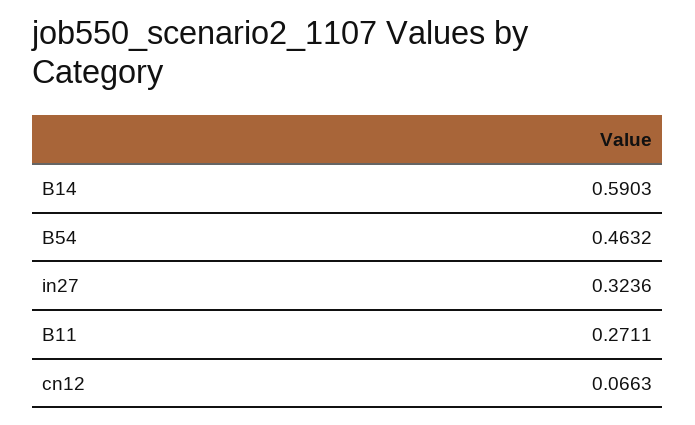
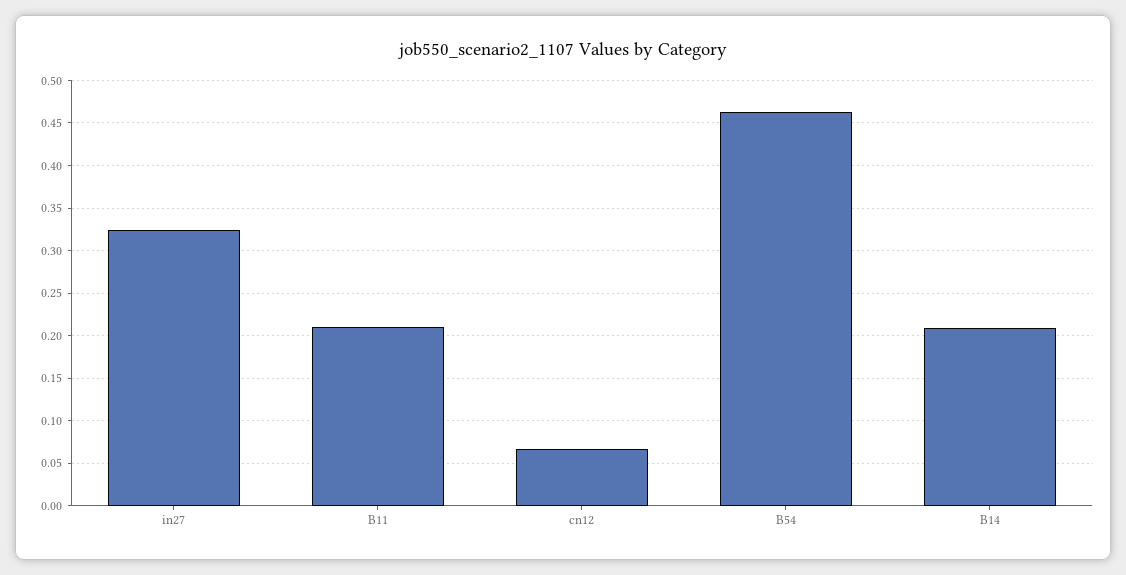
  {
-   "B14": 0.5903,
+   "B14": 0.21,
    "B54": 0.4632,
    "in27": 0.3236,
-   "B11": 0.2711,
+   "B11": 0.21,
    "cn12": 0.0663
  }

